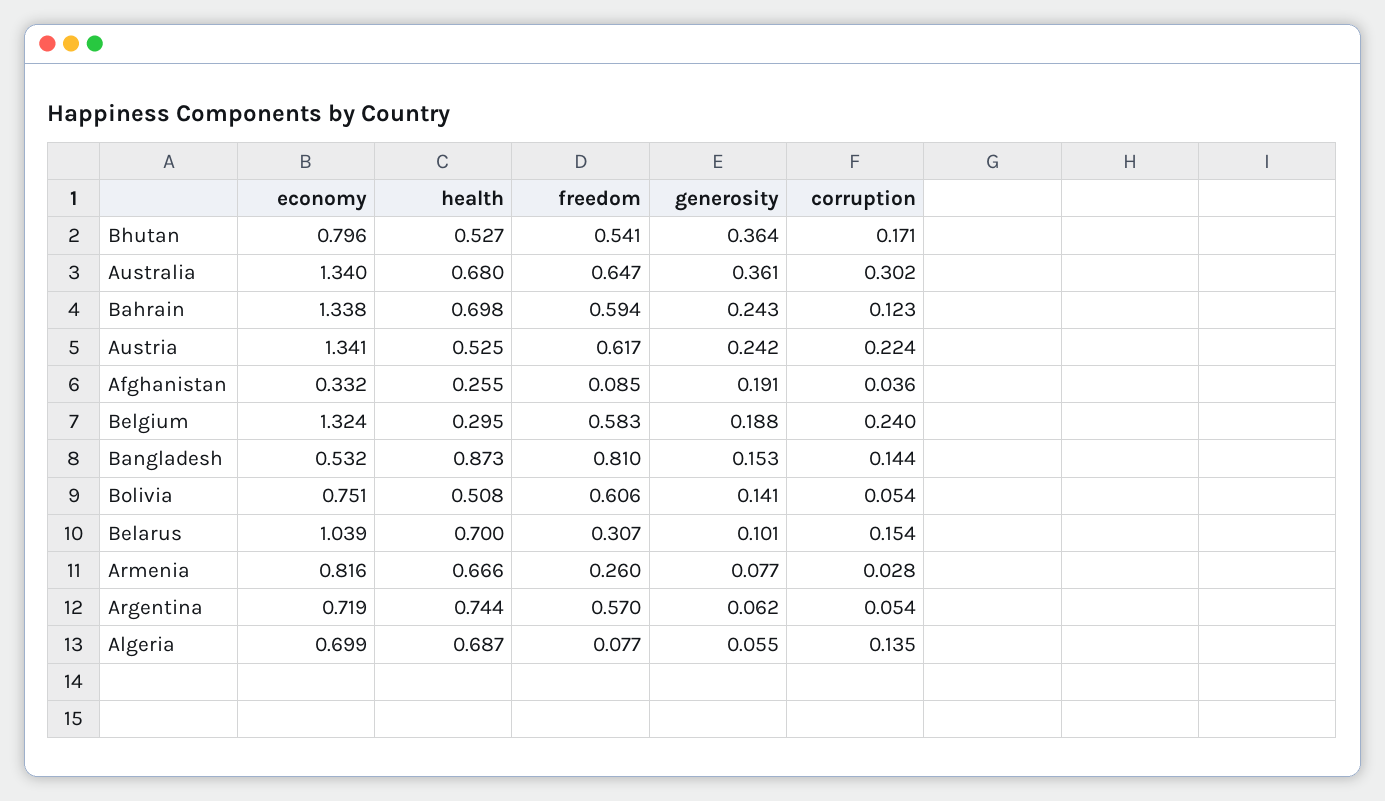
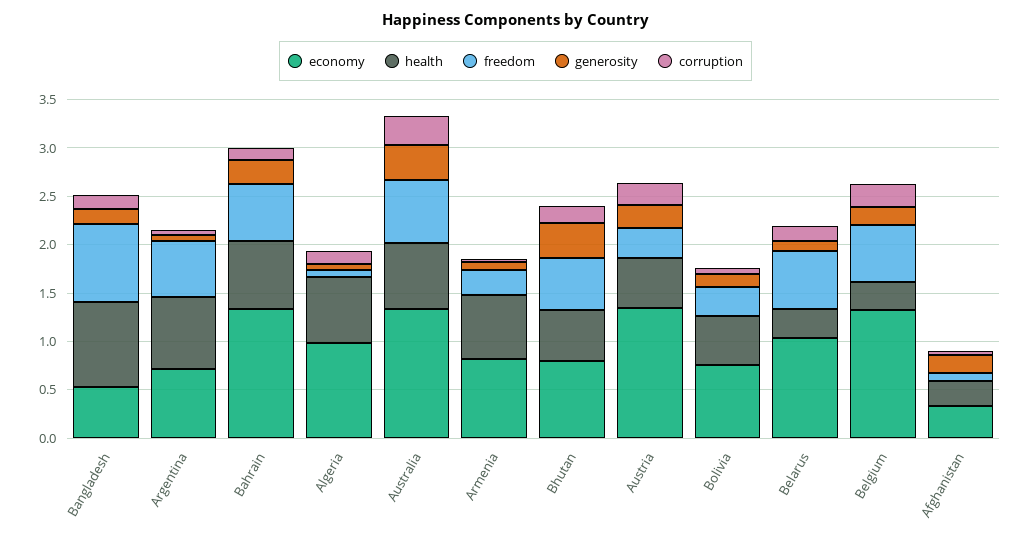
  {
    "economy": {
      "Bhutan": 0.796,
      "Australia": 1.34,
      "Bahrain": 1.338,
      "Austria": 1.341,
      "Afghanistan": 0.332,
      "Belgium": 1.324,
      "Bangladesh": 0.532,
      "Bolivia": 0.751,
      "Belarus": 1.039,
      "Armenia": 0.816,
      "Argentina": 0.719,
-     "Algeria": 0.699
+     "Algeria": 1
    },
    "health": {
      "Bhutan": 0.527,
      "Australia": 0.68,
      "Bahrain": 0.698,
      "Austria": 0.525,
      "Afghanistan": 0.255,
      "Belgium": 0.295,
      "Bangladesh": 0.873,
      "Bolivia": 0.508,
-     "Belarus": 0.7,
+     "Belarus": 0.3,
      "Armenia": 0.666,
      "Argentina": 0.744,
      "Algeria": 0.687
    },
    "freedom": {
      "Bhutan": 0.541,
      "Australia": 0.647,
      "Bahrain": 0.594,
-     "Austria": 0.617,
+     "Austria": 0.3,
      "Afghanistan": 0.085,
      "Belgium": 0.583,
      "Bangladesh": 0.81,
-     "Bolivia": 0.606,
+     "Bolivia": 0.3,
-     "Belarus": 0.307,
+     "Belarus": 0.6,
      "Armenia": 0.26,
      "Argentina": 0.57,
      "Algeria": 0.077
    },
    "generosity": {
      "Bhutan": 0.364,
      "Australia": 0.361,
      "Bahrain": 0.243,
      "Austria": 0.242,
      "Afghanistan": 0.191,
      "Belgium": 0.188,
      "Bangladesh": 0.153,
      "Bolivia": 0.141,
      "Belarus": 0.101,
      "Armenia": 0.077,
      "Argentina": 0.062,
      "Algeria": 0.055
    },
    "corruption": {
      "Bhutan": 0.171,
      "Australia": 0.302,
      "Bahrain": 0.123,
      "Austria": 0.224,
      "Afghanistan": 0.036,
      "Belgium": 0.24,
      "Bangladesh": 0.144,
      "Bolivia": 0.054,
      "Belarus": 0.154,
      "Armenia": 0.028,
      "Argentina": 0.054,
      "Algeria": 0.135
    }
  }

